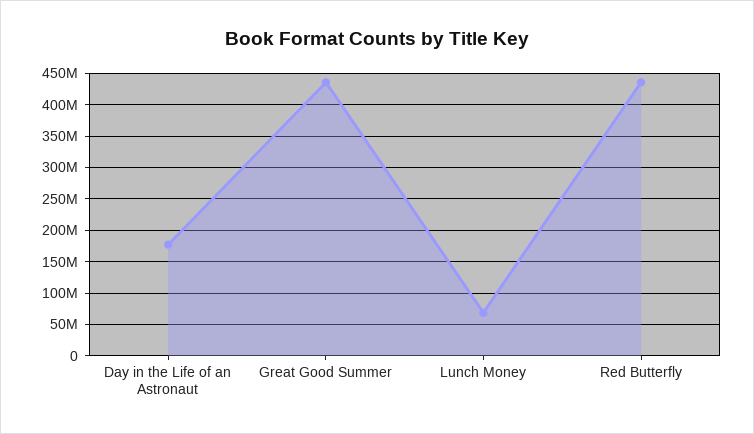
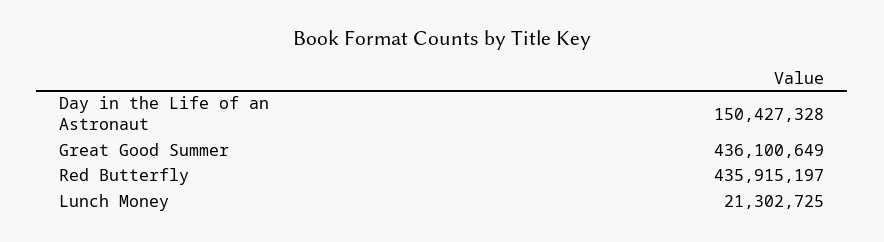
  {
-   "Day in the Life of an Astronaut": 180000000,
+   "Day in the Life of an Astronaut": 150427328,
    "Great Good Summer": 436100649,
-   "Lunch Money": 70000000,
+   "Lunch Money": 21302725,
    "Red Butterfly": 435915197
  }

